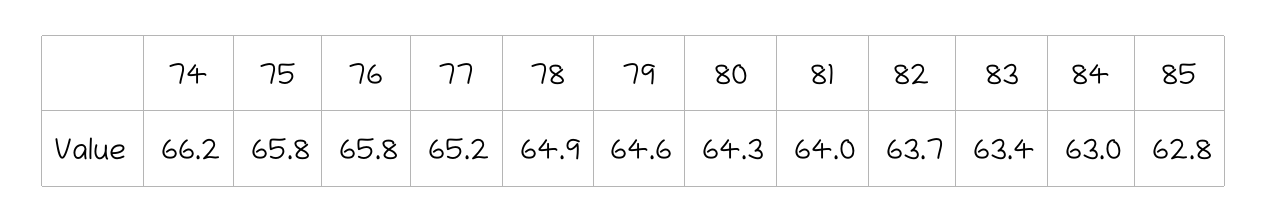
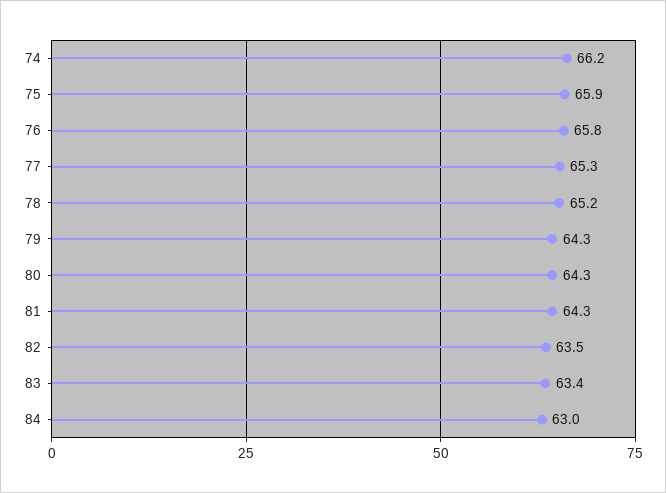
  {
    "74": 66.2,
-   "75": 65.8,
+   "75": 65.9,
    "76": 65.8,
-   "77": 65.2,
+   "77": 65.3,
-   "78": 64.9,
+   "78": 65.2,
-   "79": 64.6,
+   "79": 64.3,
    "80": 64.3,
-   "81": 64,
+   "81": 64.3,
-   "82": 63.7,
+   "82": 63.5,
    "83": 63.4,
-   "84": 63,
+   "84": 63
-   "85": 62.8
  }

